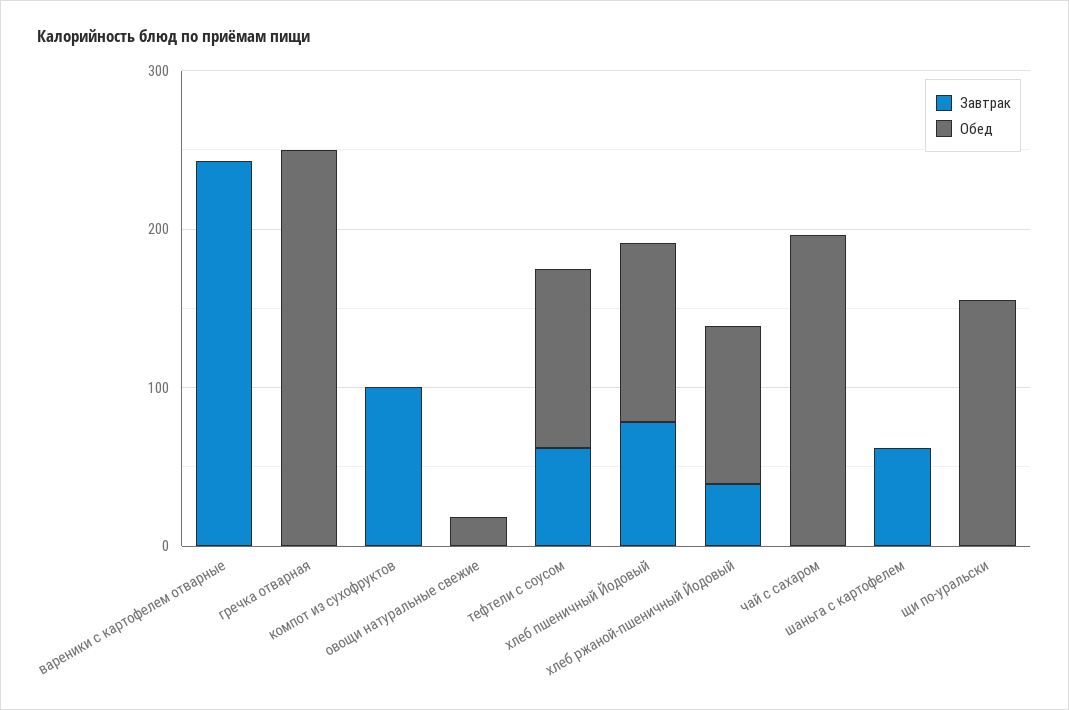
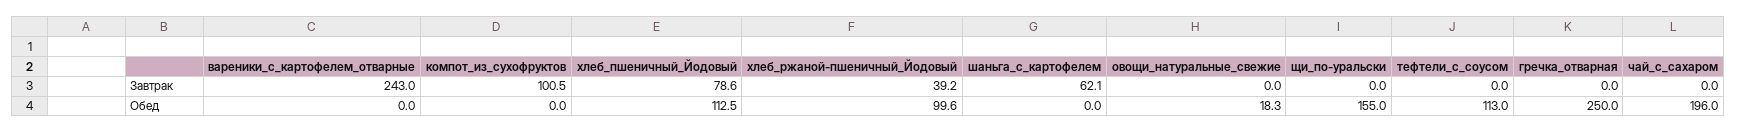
  {
    "Завтрак": {
      "вареники с картофелем отварные": 243,
      "гречка отварная": 0,
      "компот из сухофруктов": 100.5,
      "овощи натуральные свежие": 0,
-     "тефтели с соусом": 60,
+     "тефтели с соусом": 0,
      "хлеб пшеничный Йодовый": 78.6,
      "хлеб ржаной-пшеничный Йодовый": 39.2,
      "чай с сахаром": 0,
      "шаньга с картофелем": 62.1,
      "щи по-уральски": 0
    },
    "Обед": {
      "вареники с картофелем отварные": 0,
      "гречка отварная": 250,
      "компот из сухофруктов": 0,
      "овощи натуральные свежие": 18.3,
      "тефтели с соусом": 113,
      "хлеб пшеничный Йодовый": 112.5,
      "хлеб ржаной-пшеничный Йодовый": 99.6,
      "чай с сахаром": 196,
      "шаньга с картофелем": 0,
      "щи по-уральски": 155
    }
  }

